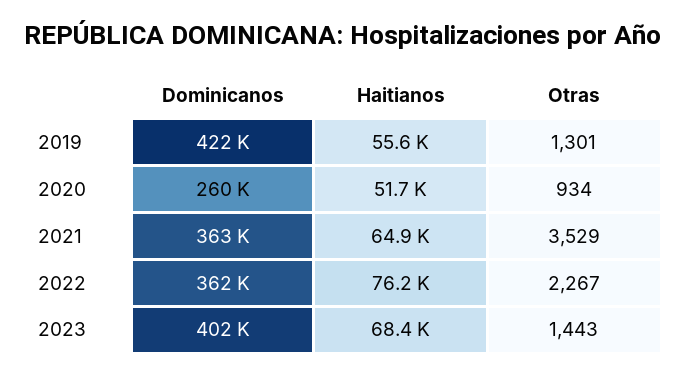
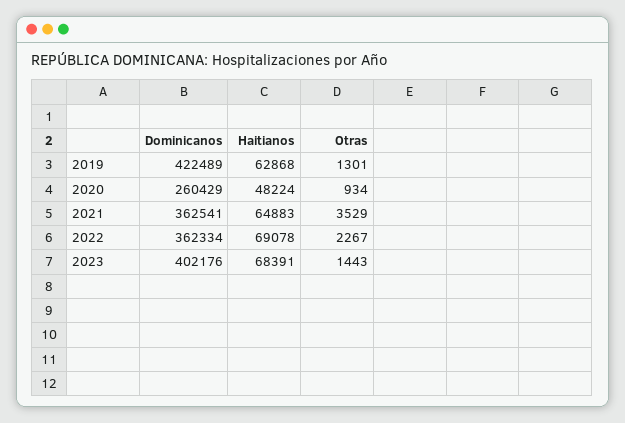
  {
    "Dominicanos": {
      "2019": 422489,
      "2020": 260429,
      "2021": 362541,
      "2022": 362334,
      "2023": 402176
    },
    "Haitianos": {
-     "2019": 55600,
+     "2019": 62868,
-     "2020": 51700,
+     "2020": 48224,
      "2021": 64883,
-     "2022": 76200,
+     "2022": 69078,
      "2023": 68391
    },
    "Otras": {
      "2019": 1301,
      "2020": 934,
      "2021": 3529,
      "2022": 2267,
      "2023": 1443
    }
  }

